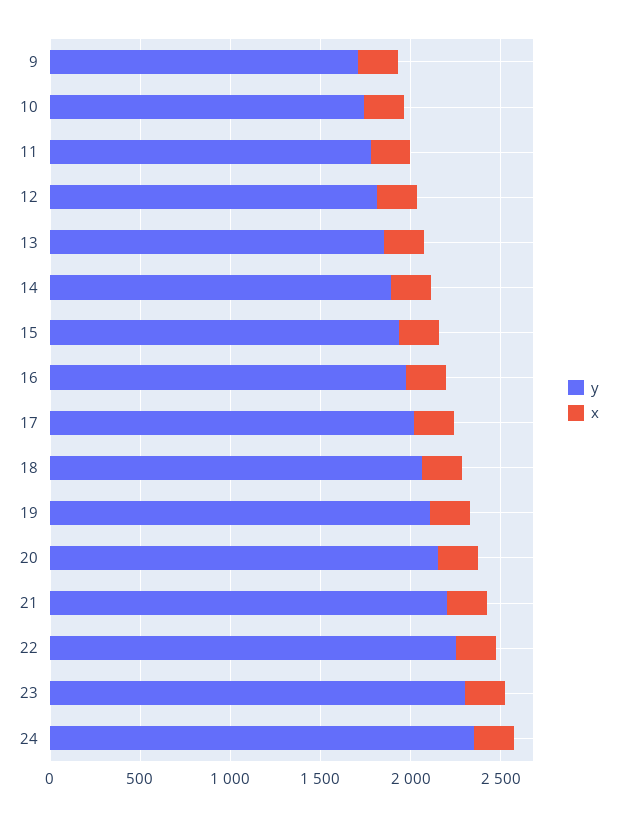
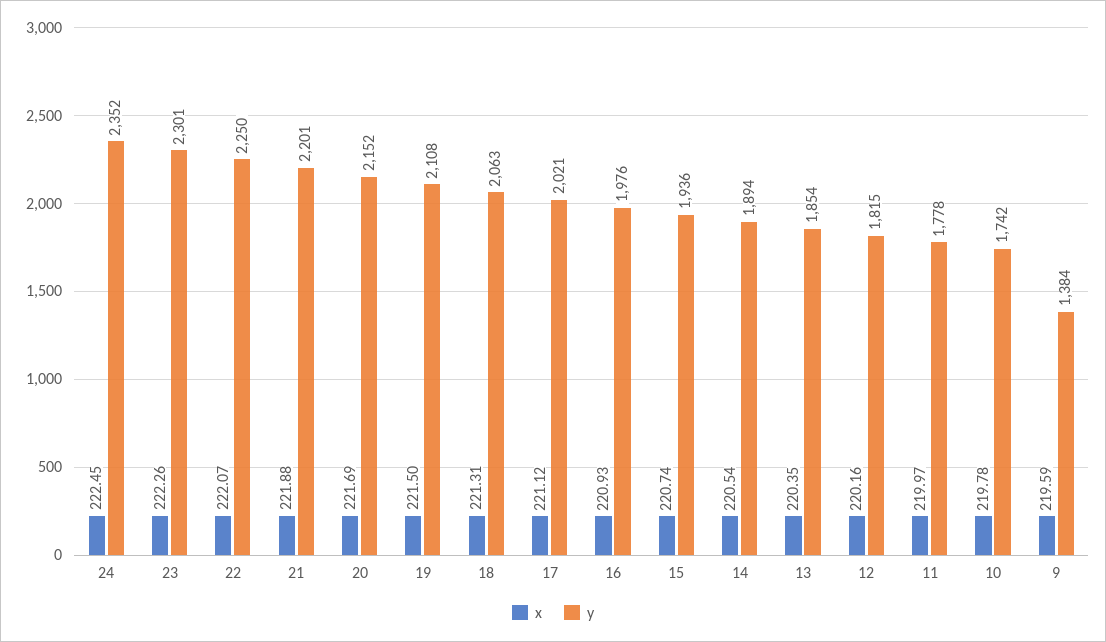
  {
    "y": {
-     "9": 1700,
+     "9": 1384,
      "10": 1742,
      "11": 1778,
      "12": 1815,
      "13": 1854,
      "14": 1894,
      "15": 1936,
      "16": 1976,
      "17": 2021,
      "18": 2063,
      "19": 2108,
      "20": 2152,
      "21": 2201,
      "22": 2250,
      "23": 2301,
      "24": 2352
    },
    "x": {
      "9": 219.59,
      "10": 219.78,
      "11": 219.97,
      "12": 220.16,
      "13": 220.35,
      "14": 220.54,
      "15": 220.74,
      "16": 220.93,
      "17": 221.12,
      "18": 221.31,
      "19": 221.5,
      "20": 221.69,
      "21": 221.88,
      "22": 222.07,
      "23": 222.26,
      "24": 222.45
    }
  }

